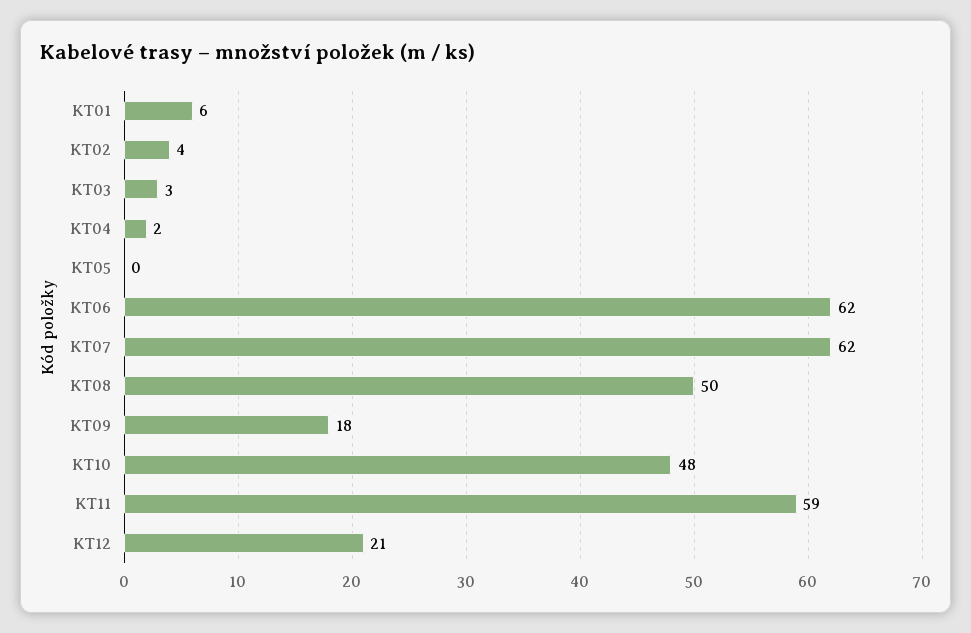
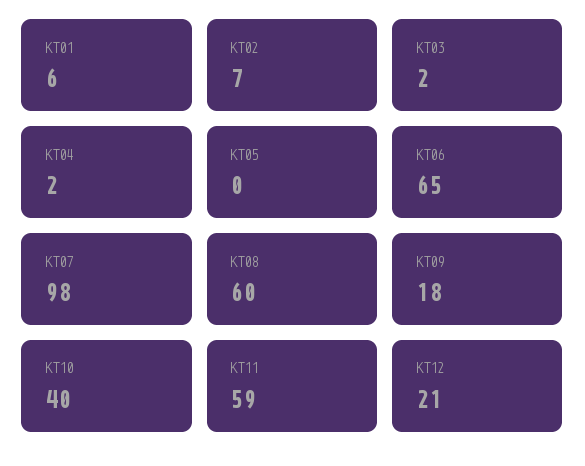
  {
    "KT01": 6,
-   "KT02": 4,
+   "KT02": 7,
-   "KT03": 3,
+   "KT03": 2,
    "KT04": 2,
    "KT05": 0,
-   "KT06": 62,
+   "KT06": 65,
-   "KT07": 62,
+   "KT07": 98,
-   "KT08": 50,
+   "KT08": 60,
    "KT09": 18,
-   "KT10": 48,
+   "KT10": 40,
    "KT11": 59,
    "KT12": 21
  }

